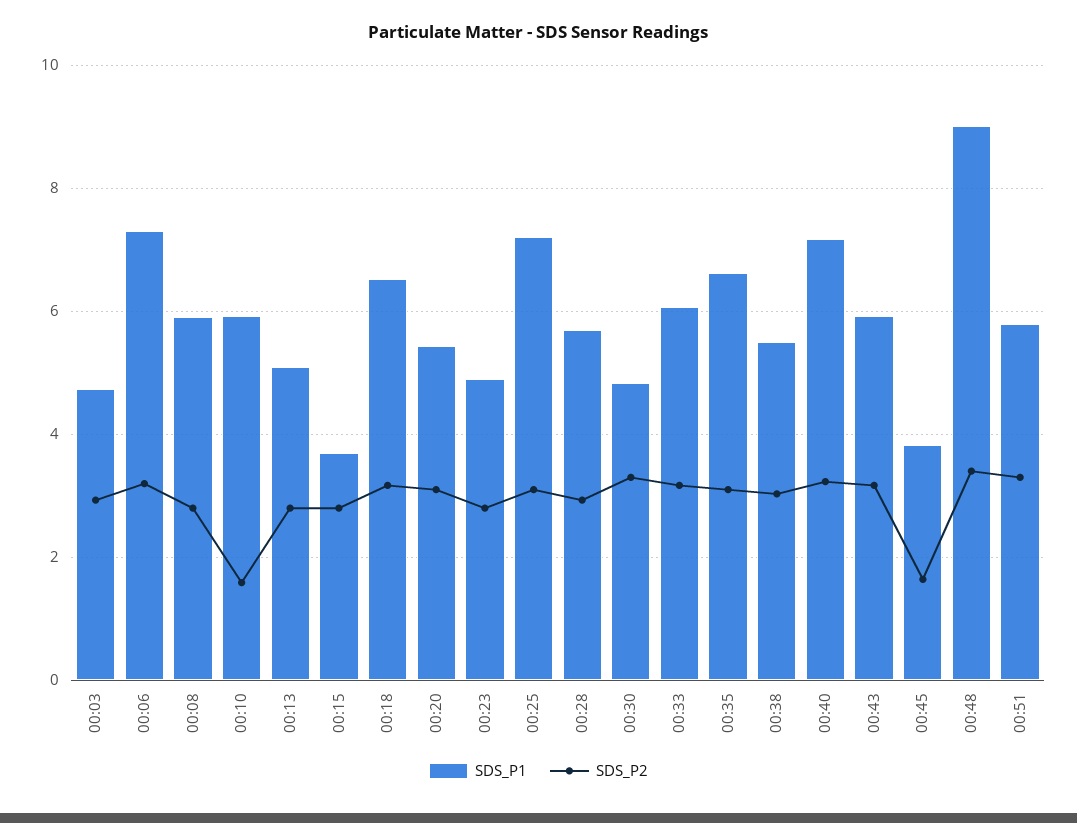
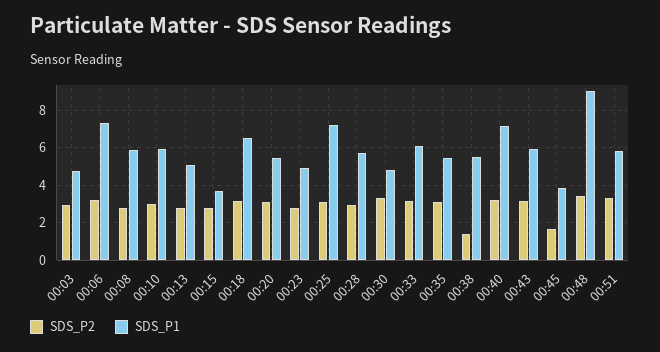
  {
    "SDS_P1": {
      "00:03": 4.8,
      "00:06": 7.4,
      "00:08": 6,
      "00:10": 6,
      "00:13": 5.2,
      "00:15": 3.8,
      "00:18": 6.6,
      "00:20": 5.4,
      "00:23": 5,
      "00:25": 7.2,
      "00:28": 5.8,
      "00:30": 4.8,
      "00:33": 6,
-     "00:35": 6.6,
+     "00:35": 5.5,
      "00:38": 5.6,
      "00:40": 7.2,
      "00:43": 6,
      "00:45": 3.8,
      "00:48": 9,
      "00:51": 5.8
    },
    "SDS_P2": {
      "00:03": 3,
      "00:06": 3.2,
      "00:08": 2.8,
-     "00:10": 1.6,
+     "00:10": 3,
      "00:13": 2.8,
      "00:15": 2.8,
      "00:18": 3.2,
      "00:20": 3.2,
      "00:23": 2.8,
      "00:25": 3.2,
      "00:28": 3,
      "00:30": 3.4,
      "00:33": 3.2,
      "00:35": 3.2,
-     "00:38": 3,
+     "00:38": 1.5,
      "00:40": 3.2,
      "00:43": 3.2,
      "00:45": 1.6,
      "00:48": 3.4,
      "00:51": 3.4
    }
  }

